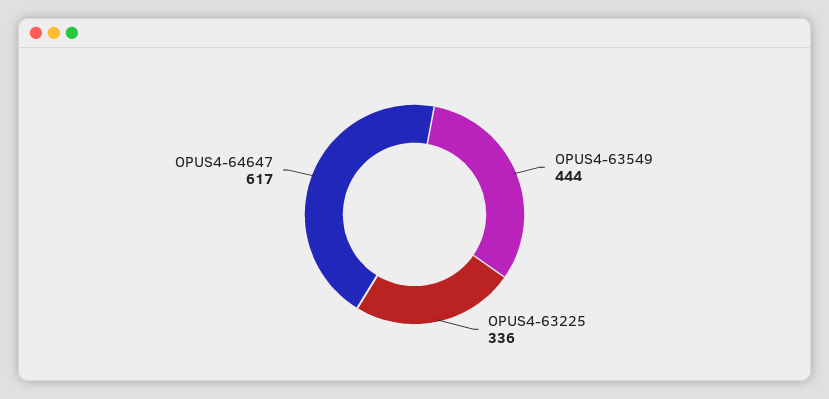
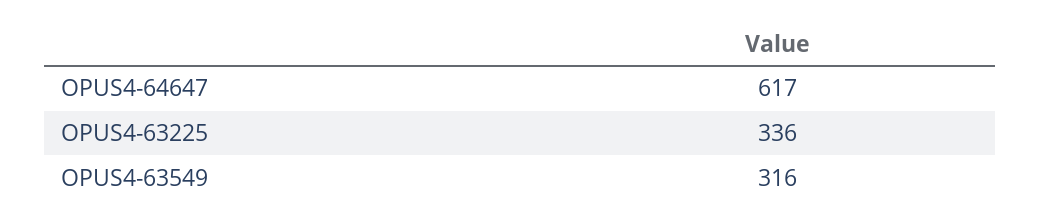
  {
-   "OPUS4-63549": 444,
+   "OPUS4-63549": 316,
    "OPUS4-63225": 336,
    "OPUS4-64647": 617
  }

